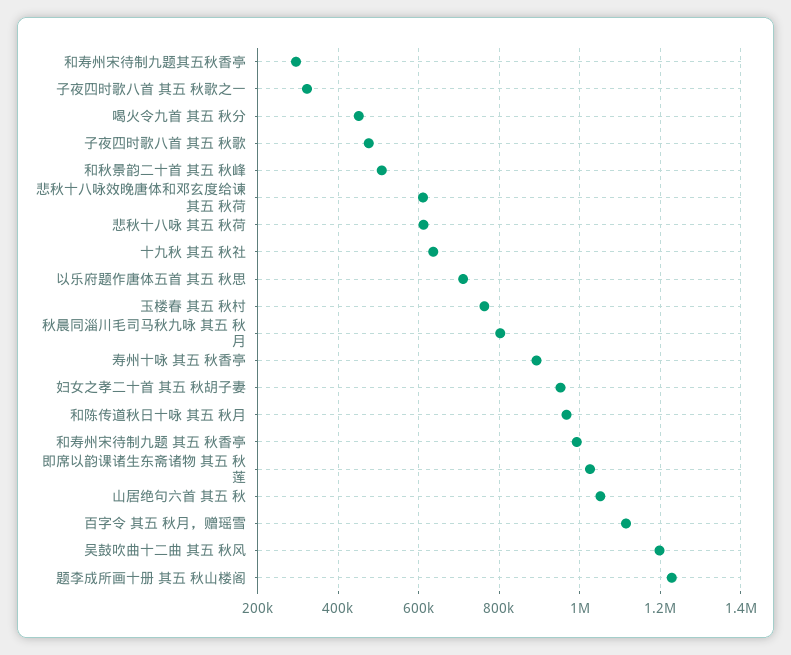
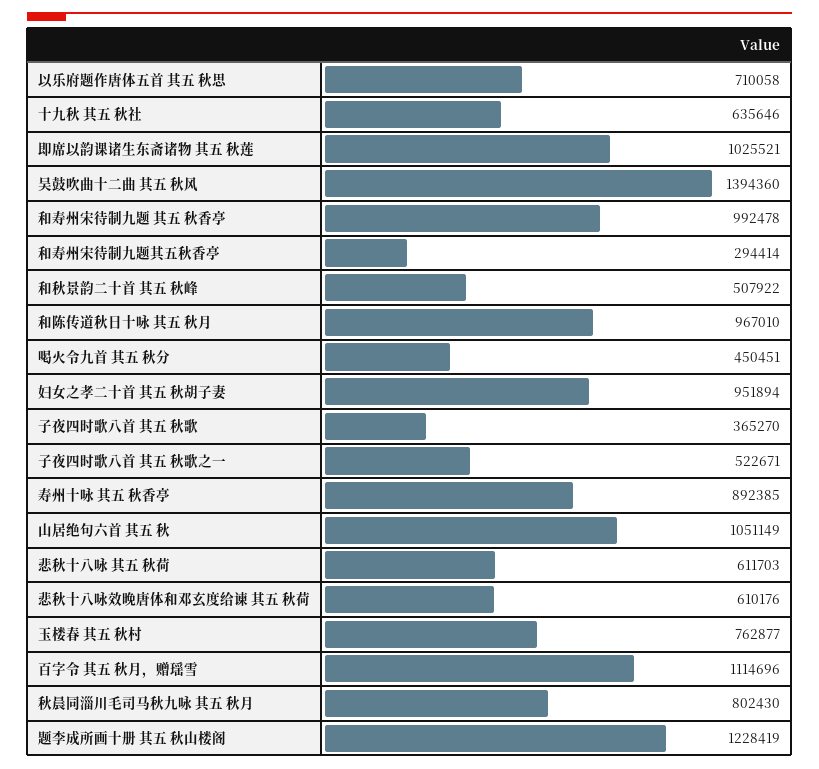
  {
    "和寿州宋待制九题其五秋香亭": 294414,
-   "子夜四时歌八首 其五 秋歌之一": 320000,
+   "子夜四时歌八首 其五 秋歌之一": 522671,
    "喝火令九首 其五 秋分": 450451,
-   "子夜四时歌八首 其五 秋歌": 480000,
+   "子夜四时歌八首 其五 秋歌": 365270,
    "和秋景韵二十首 其五 秋峰": 507922,
    "悲秋十八咏效晚唐体和邓玄度给谏 其五 秋荷": 610176,
    "悲秋十八咏 其五 秋荷": 611703,
    "十九秋 其五 秋社": 635646,
    "以乐府题作唐体五首 其五 秋思": 710058,
    "玉楼春 其五 秋村": 762877,
    "秋晨同淄川毛司马秋九咏 其五 秋月": 802430,
    "寿州十咏 其五 秋香亭": 892385,
    "妇女之孝二十首 其五 秋胡子妻": 951894,
    "和陈传道秋日十咏 其五 秋月": 967010,
    "和寿州宋待制九题 其五 秋香亭": 992478,
    "即席以韵课诸生东斋诸物 其五 秋莲": 1025521,
    "山居绝句六首 其五 秋": 1051149,
    "百字令 其五 秋月，赠瑶雪": 1114696,
-   "吴鼓吹曲十二曲 其五 秋风": 1200000,
+   "吴鼓吹曲十二曲 其五 秋风": 1394360,
    "题李成所画十册 其五 秋山楼阁": 1228419
  }

